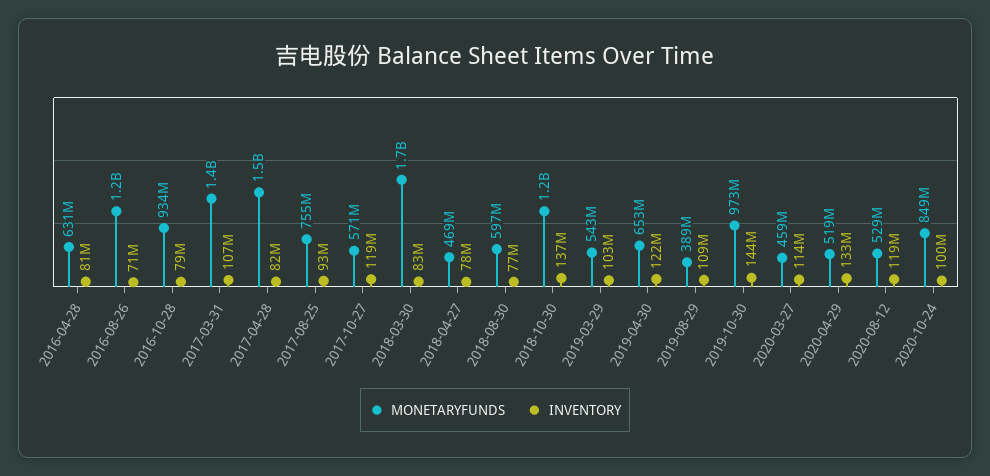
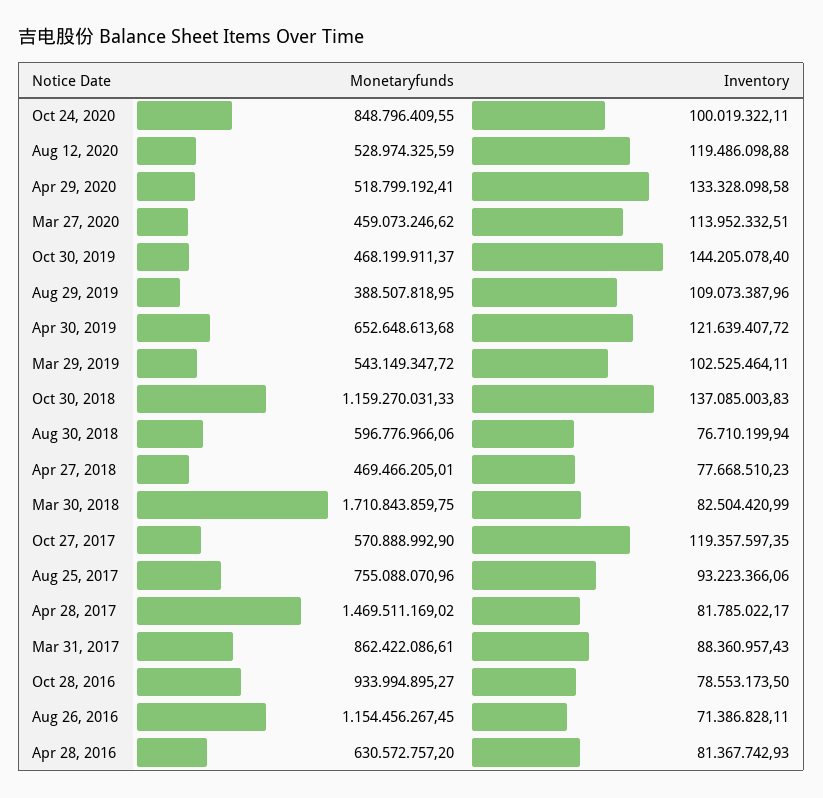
  {
    "MONETARYFUNDS": {
      "2016-04-28": 630572757.2,
      "2016-08-26": 1154456267.45,
      "2016-10-28": 933994895.27,
-     "2017-03-31": 1400000000,
+     "2017-03-31": 862422086.61,
      "2017-04-28": 1469511169.02,
      "2017-08-25": 755088070.96,
      "2017-10-27": 570888992.9,
      "2018-03-30": 1710843859.75,
      "2018-04-27": 469466205.01,
      "2018-08-30": 596776966.06,
      "2018-10-30": 1159270031.33,
      "2019-03-29": 543149347.72,
      "2019-04-30": 652648613.68,
      "2019-08-29": 388507818.95,
-     "2019-10-30": 973000000,
+     "2019-10-30": 468199911.37,
      "2020-03-27": 459073246.62,
      "2020-04-29": 518799192.41,
      "2020-08-12": 528974325.59,
      "2020-10-24": 848796409.55
    },
    "INVENTORY": {
      "2016-04-28": 81367742.93,
      "2016-08-26": 71386828.11,
      "2016-10-28": 78553173.5,
-     "2017-03-31": 107000000,
+     "2017-03-31": 88360957.43,
      "2017-04-28": 81785022.17,
      "2017-08-25": 93223366.06,
      "2017-10-27": 119357597.35,
      "2018-03-30": 82504420.99,
      "2018-04-27": 77668510.23,
      "2018-08-30": 76710199.94,
      "2018-10-30": 137085003.83,
      "2019-03-29": 102525464.11,
      "2019-04-30": 121639407.72,
      "2019-08-29": 109073387.96,
      "2019-10-30": 144205078.4,
      "2020-03-27": 113952332.51,
      "2020-04-29": 133328098.58,
      "2020-08-12": 119486098.88,
      "2020-10-24": 100019322.11
    }
  }

